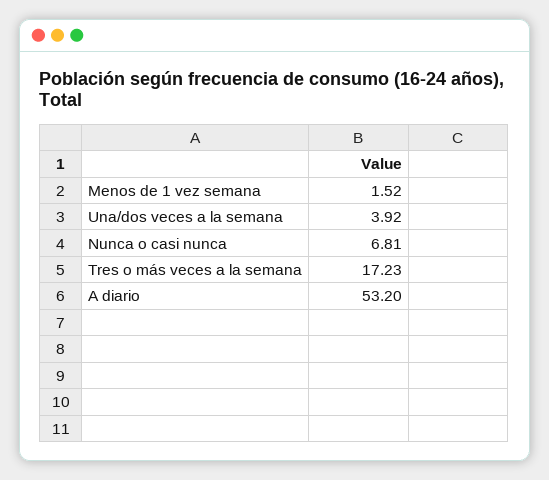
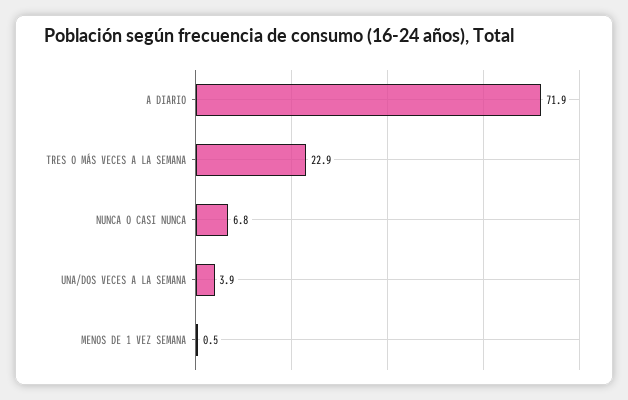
  {
-   "Menos de 1 vez semana": 1.52,
+   "Menos de 1 vez semana": 0.5,
    "Una/dos veces a la semana": 3.92,
    "Nunca o casi nunca": 6.81,
-   "Tres o más veces a la semana": 17.23,
+   "Tres o más veces a la semana": 22.9,
-   "A diario": 53.2
+   "A diario": 71.9
  }

